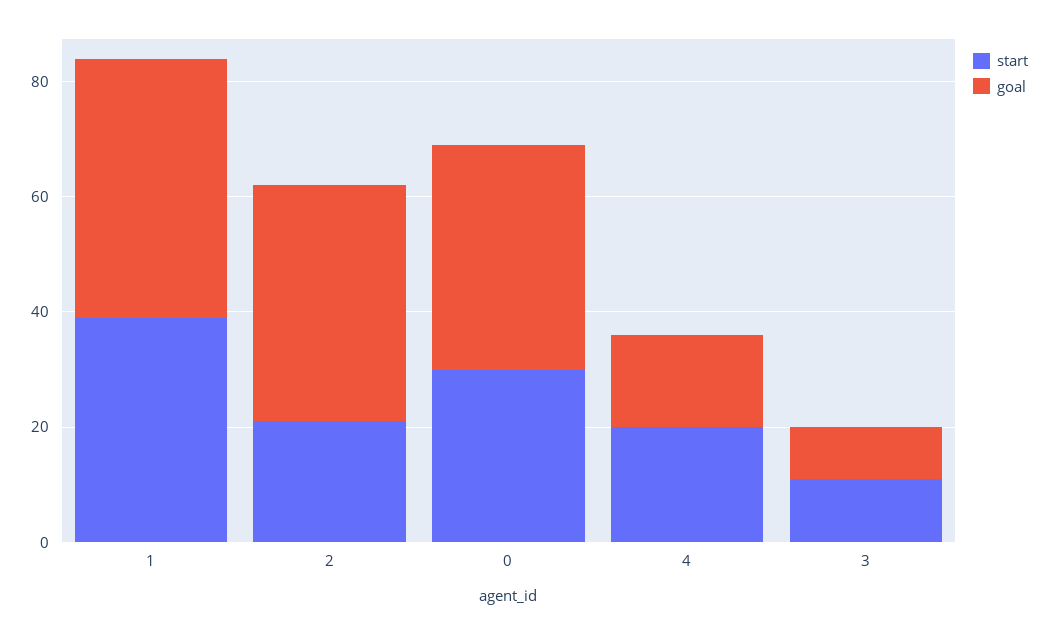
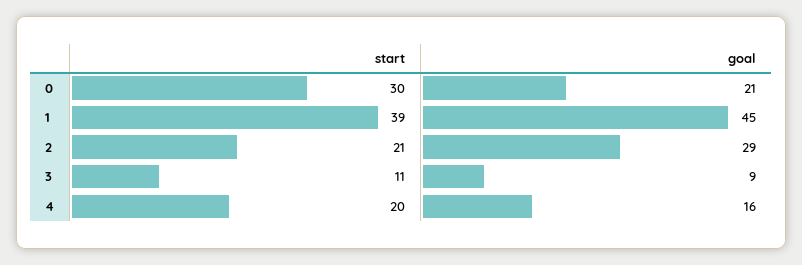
  {
    "start": {
      "1": 39,
      "2": 21,
      "0": 30,
      "4": 20,
      "3": 11
    },
    "goal": {
      "1": 45,
-     "2": 40,
+     "2": 29,
-     "0": 40,
+     "0": 21,
      "4": 16,
      "3": 9
    }
  }

